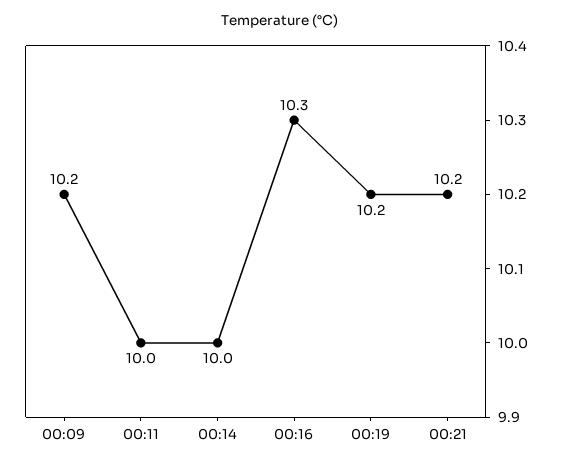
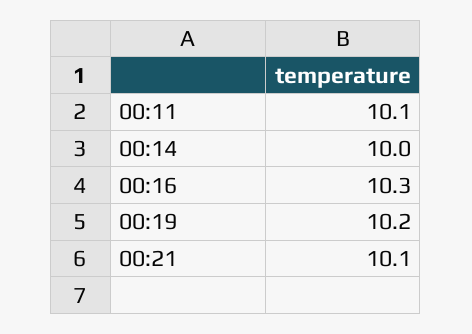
  {
-   "00:09": 10.2,
-   "00:11": 10,
+   "00:11": 10.1,
    "00:14": 10,
    "00:16": 10.3,
    "00:19": 10.2,
-   "00:21": 10.2
+   "00:21": 10.1
  }

